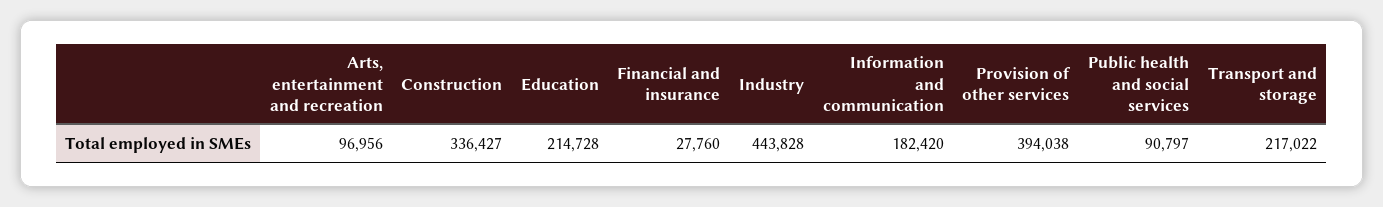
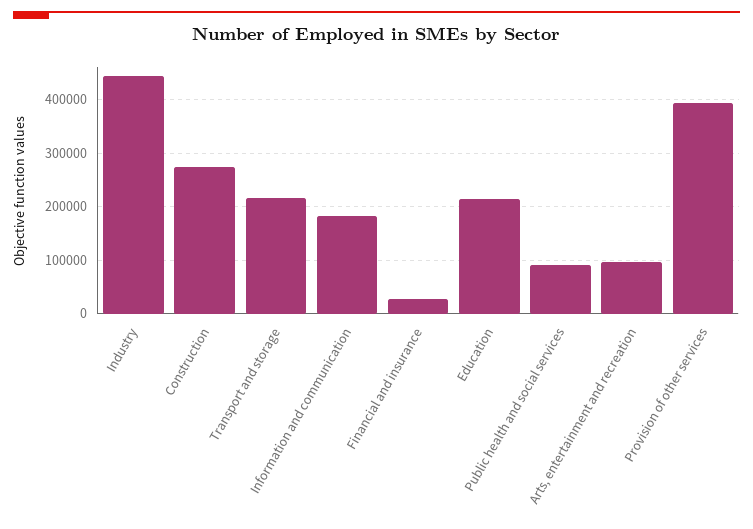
  {
    "Arts, entertainment and recreation": 96956,
-   "Construction": 336427,
+   "Construction": 280000,
    "Education": 214728,
    "Financial and insurance": 27760,
    "Industry": 443828,
    "Information and communication": 182420,
    "Provision of other services": 394038,
    "Public health and social services": 90797,
    "Transport and storage": 217022
  }

